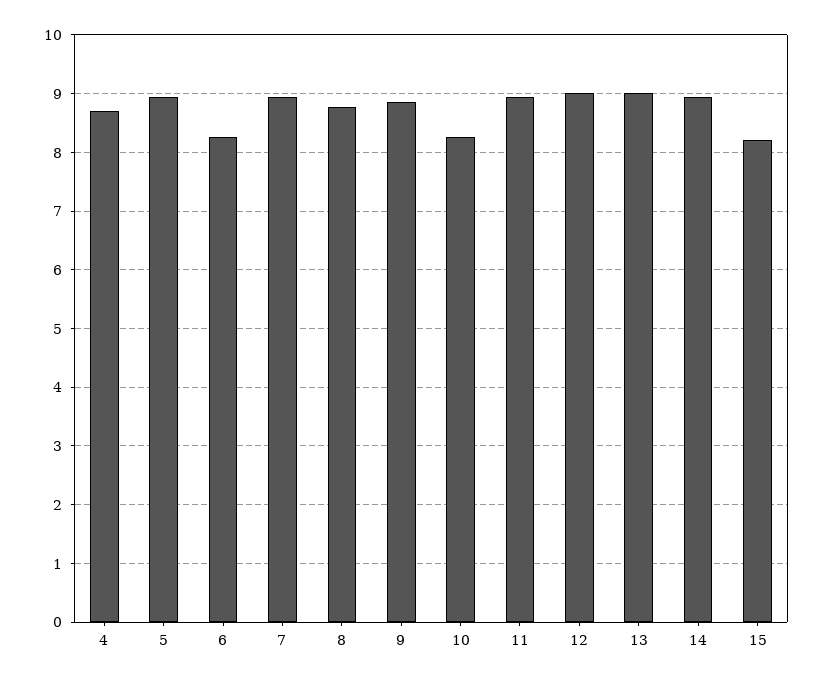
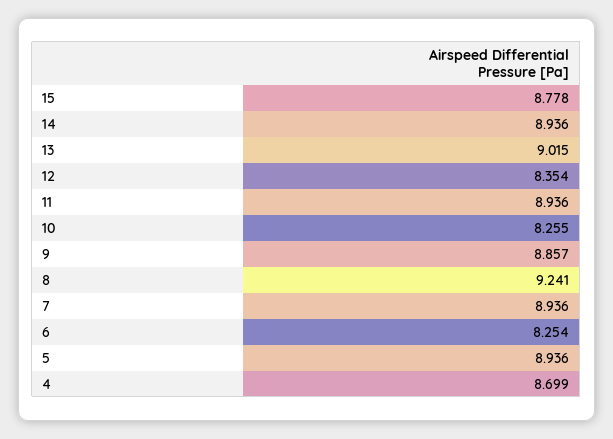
  {
    "4": 8.699,
    "5": 8.936,
    "6": 8.254,
    "7": 8.936,
-   "8": 8.8,
+   "8": 9.241,
    "9": 8.857,
    "10": 8.255,
    "11": 8.936,
-   "12": 9,
+   "12": 8.354,
    "13": 9.015,
    "14": 8.936,
-   "15": 8.2
+   "15": 8.778
  }

